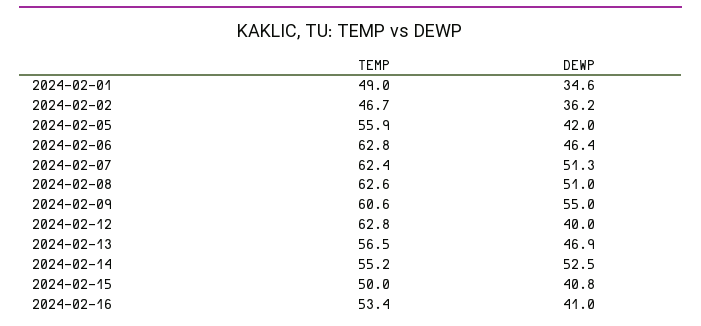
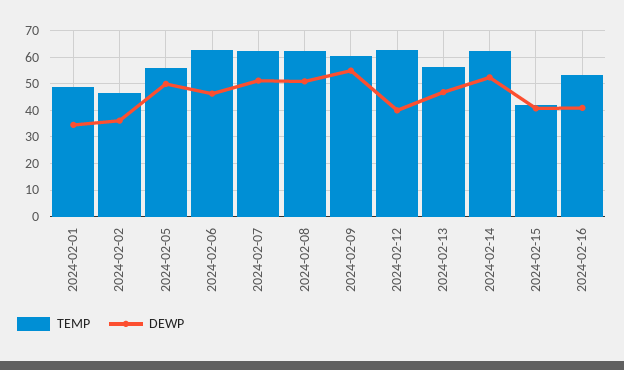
  {
    "TEMP": {
      "2024-02-01": 49,
      "2024-02-02": 46.7,
      "2024-02-05": 55.9,
      "2024-02-06": 62.8,
      "2024-02-07": 62.4,
      "2024-02-08": 62.6,
      "2024-02-09": 60.6,
      "2024-02-12": 62.8,
      "2024-02-13": 56.5,
-     "2024-02-14": 55.2,
+     "2024-02-14": 62.5,
-     "2024-02-15": 50,
+     "2024-02-15": 42.5,
      "2024-02-16": 53.4
    },
    "DEWP": {
      "2024-02-01": 34.6,
      "2024-02-02": 36.2,
-     "2024-02-05": 42,
+     "2024-02-05": 50,
      "2024-02-06": 46.4,
      "2024-02-07": 51.3,
      "2024-02-08": 51,
      "2024-02-09": 55,
      "2024-02-12": 40,
      "2024-02-13": 46.9,
      "2024-02-14": 52.5,
      "2024-02-15": 40.8,
      "2024-02-16": 41
    }
  }

